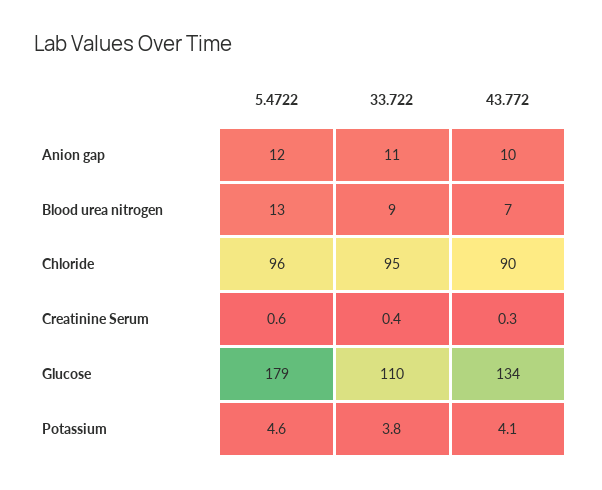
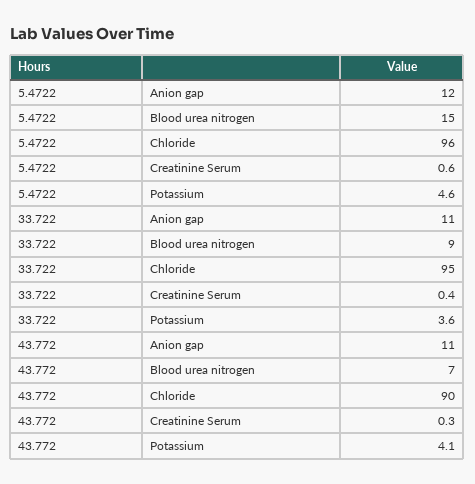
  {
    "5.4722": {
      "Anion gap": 12,
-     "Blood urea nitrogen": 13,
+     "Blood urea nitrogen": 15,
      "Chloride": 96,
      "Creatinine Serum": 0.6,
-     "Glucose": 179,
      "Potassium": 4.6
    },
    "33.722": {
      "Anion gap": 11,
      "Blood urea nitrogen": 9,
      "Chloride": 95,
      "Creatinine Serum": 0.4,
-     "Glucose": 110,
-     "Potassium": 3.8
+     "Potassium": 3.6
    },
    "43.772": {
-     "Anion gap": 10,
+     "Anion gap": 11,
      "Blood urea nitrogen": 7,
      "Chloride": 90,
      "Creatinine Serum": 0.3,
-     "Glucose": 134,
      "Potassium": 4.1
    }
  }

